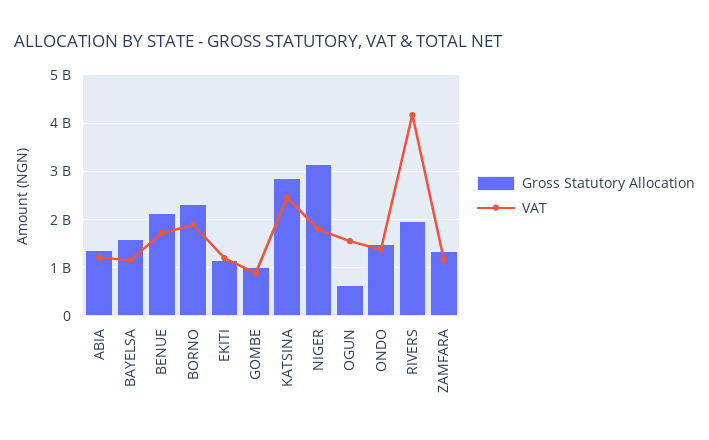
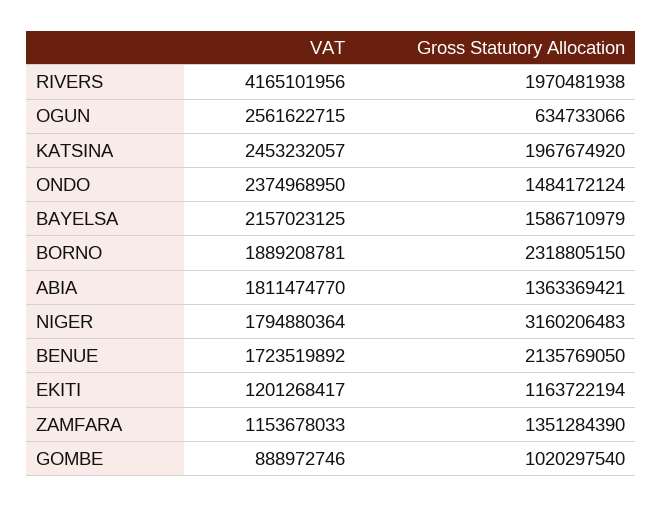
  {
    "Gross Statutory Allocation": {
      "ABIA": 1363369421,
      "BAYELSA": 1586710979,
      "BENUE": 2135769050,
      "BORNO": 2318805150,
      "EKITI": 1163722194,
      "GOMBE": 1020297540,
-     "KATSINA": 2800000000,
+     "KATSINA": 1967674920,
      "NIGER": 3160206483,
      "OGUN": 634733066,
      "ONDO": 1484172124,
      "RIVERS": 1970481938,
      "ZAMFARA": 1351284390
    },
    "VAT": {
-     "ABIA": 1200000000,
+     "ABIA": 1811474770,
-     "BAYELSA": 1200000000,
+     "BAYELSA": 2157023125,
      "BENUE": 1723519892,
      "BORNO": 1889208781,
      "EKITI": 1201268417,
      "GOMBE": 888972746,
      "KATSINA": 2453232057,
      "NIGER": 1794880364,
-     "OGUN": 1600000000,
+     "OGUN": 2561622715,
-     "ONDO": 1400000000,
+     "ONDO": 2374968950,
      "RIVERS": 4165101956,
      "ZAMFARA": 1153678033
    }
  }

